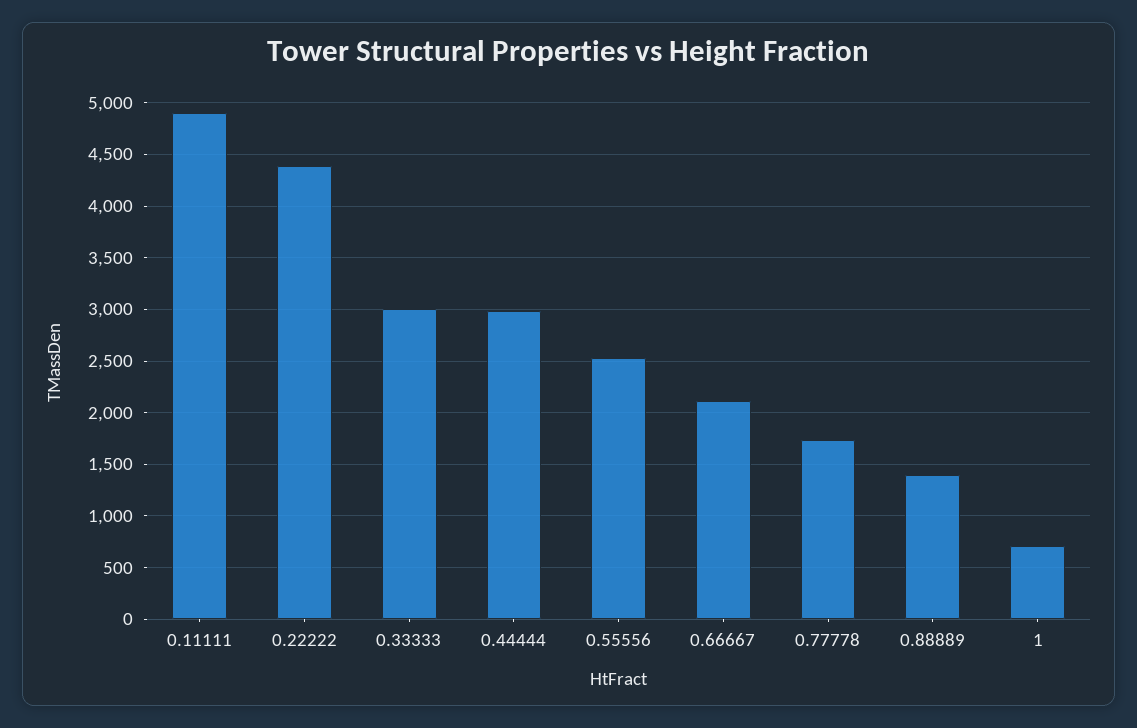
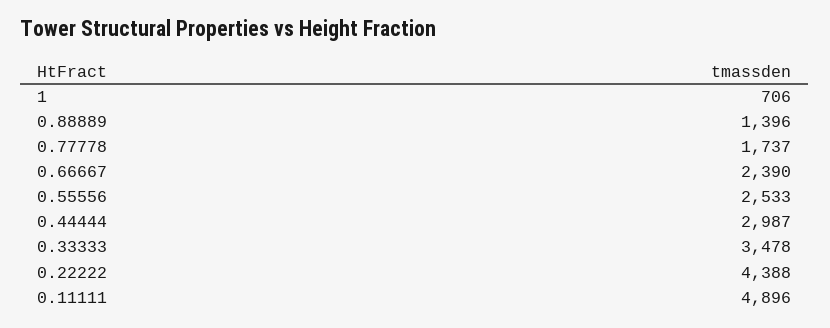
  {
    "0.11111": 4896,
    "0.22222": 4388,
-   "0.33333": 3000,
+   "0.33333": 3478,
    "0.44444": 2987,
    "0.55556": 2533,
-   "0.66667": 2100,
+   "0.66667": 2390,
    "0.77778": 1737,
    "0.88889": 1396,
    "1": 706
  }

